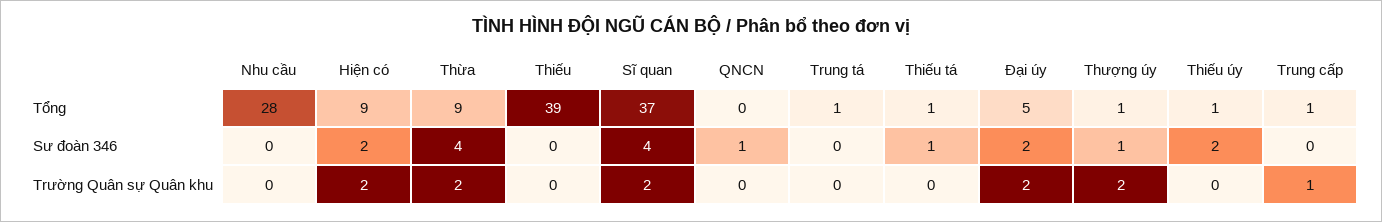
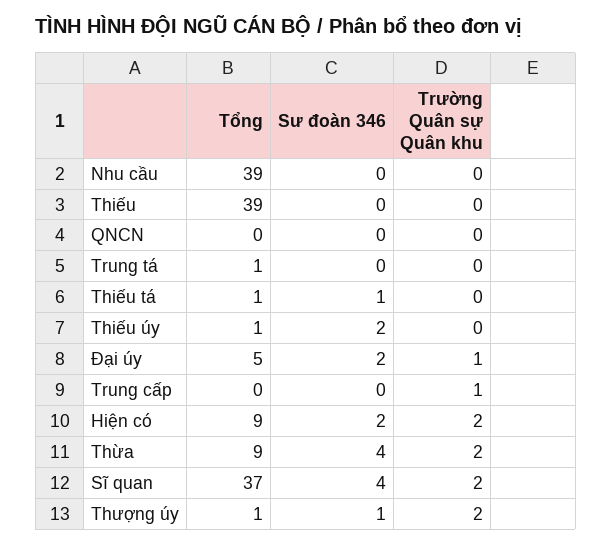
  {
    "Nhu cầu": {
-     "Tổng": 28,
+     "Tổng": 39,
      "Sư đoàn 346": 0,
      "Trường Quân sự Quân khu": 0
    },
    "Hiện có": {
      "Tổng": 9,
      "Sư đoàn 346": 2,
      "Trường Quân sự Quân khu": 2
    },
    "Thừa": {
      "Tổng": 9,
      "Sư đoàn 346": 4,
      "Trường Quân sự Quân khu": 2
    },
    "Thiếu": {
      "Tổng": 39,
      "Sư đoàn 346": 0,
      "Trường Quân sự Quân khu": 0
    },
    "Sĩ quan": {
      "Tổng": 37,
      "Sư đoàn 346": 4,
      "Trường Quân sự Quân khu": 2
    },
    "QNCN": {
      "Tổng": 0,
-     "Sư đoàn 346": 1,
+     "Sư đoàn 346": 0,
      "Trường Quân sự Quân khu": 0
    },
    "Trung tá": {
      "Tổng": 1,
      "Sư đoàn 346": 0,
      "Trường Quân sự Quân khu": 0
    },
    "Thiếu tá": {
      "Tổng": 1,
      "Sư đoàn 346": 1,
      "Trường Quân sự Quân khu": 0
    },
    "Đại úy": {
      "Tổng": 5,
      "Sư đoàn 346": 2,
-     "Trường Quân sự Quân khu": 2
+     "Trường Quân sự Quân khu": 1
    },
    "Thượng úy": {
      "Tổng": 1,
      "Sư đoàn 346": 1,
      "Trường Quân sự Quân khu": 2
    },
    "Thiếu úy": {
      "Tổng": 1,
      "Sư đoàn 346": 2,
      "Trường Quân sự Quân khu": 0
    },
    "Trung cấp": {
-     "Tổng": 1,
+     "Tổng": 0,
      "Sư đoàn 346": 0,
      "Trường Quân sự Quân khu": 1
    }
  }

